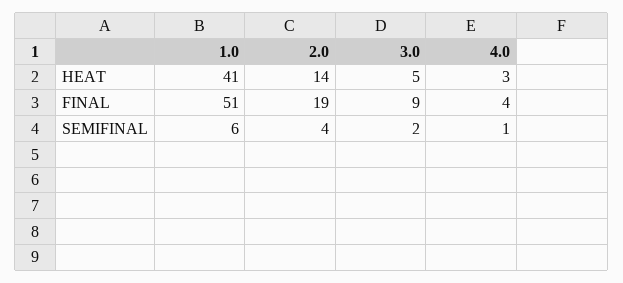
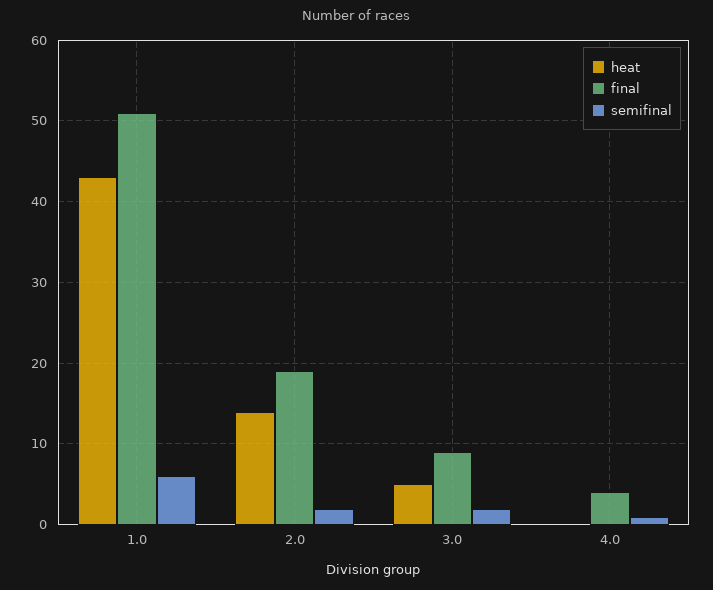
  {
    "HEAT": {
-     "1.0": 41,
+     "1.0": 43,
      "2.0": 14,
      "3.0": 5,
-     "4.0": 3
+     "4.0": 0
    },
    "FINAL": {
      "1.0": 51,
      "2.0": 19,
      "3.0": 9,
      "4.0": 4
    },
    "SEMIFINAL": {
      "1.0": 6,
-     "2.0": 4,
+     "2.0": 2,
      "3.0": 2,
      "4.0": 1
    }
  }

